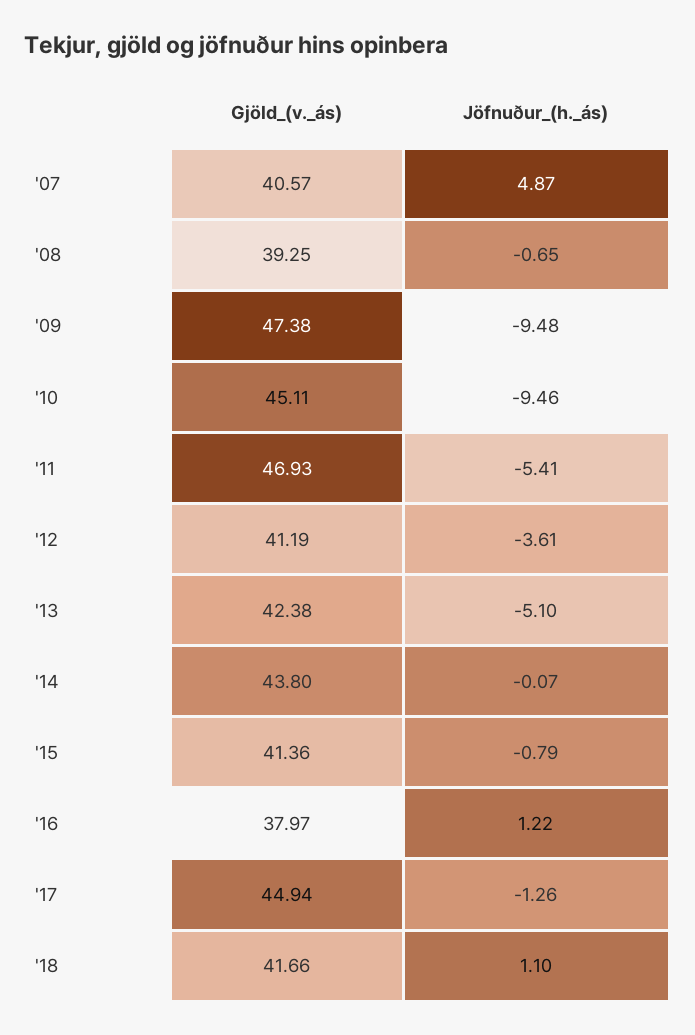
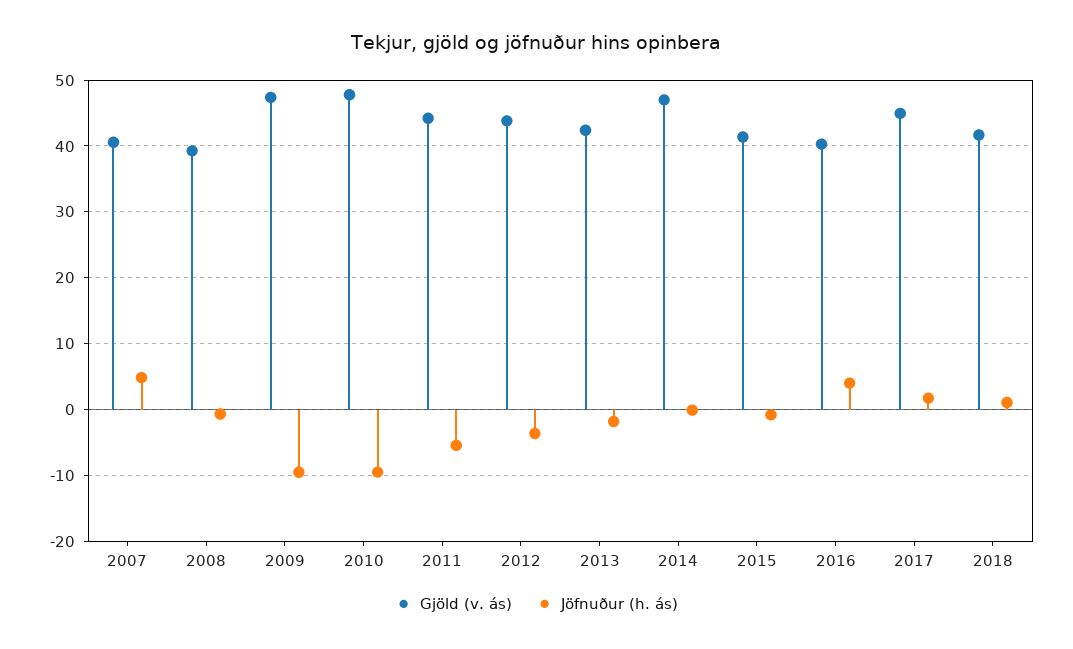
  {
    "Gjöld_(v._ás)": {
      "'07": 40.57,
      "'08": 39.25,
      "'09": 47.38,
-     "'10": 45.11,
+     "'10": 48,
-     "'11": 46.93,
+     "'11": 44,
-     "'12": 41.19,
+     "'12": 44,
      "'13": 42.38,
-     "'14": 43.8,
+     "'14": 47,
      "'15": 41.36,
-     "'16": 37.97,
+     "'16": 40,
      "'17": 44.94,
      "'18": 41.66
    },
    "Jöfnuður_(h._ás)": {
      "'07": 4.87,
      "'08": -0.65,
      "'09": -9.48,
      "'10": -9.46,
      "'11": -5.41,
      "'12": -3.61,
-     "'13": -5.1,
+     "'13": -2,
      "'14": -0.07,
      "'15": -0.79,
-     "'16": 1.22,
+     "'16": 4,
-     "'17": -1.26,
+     "'17": 2,
      "'18": 1.1
    }
  }

